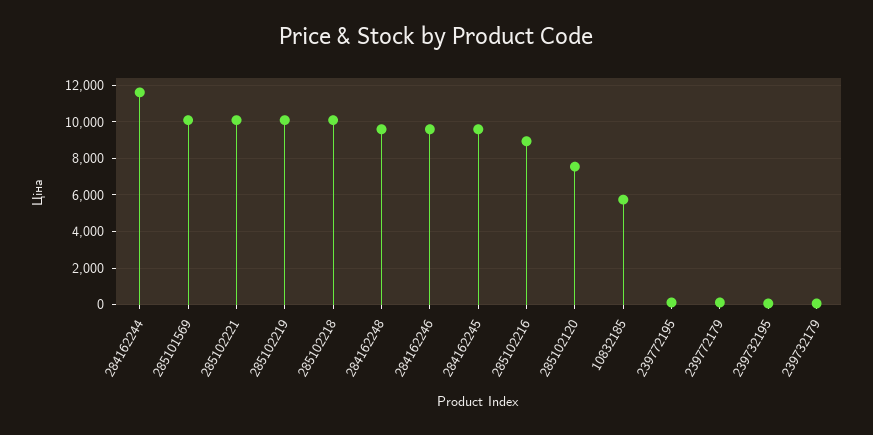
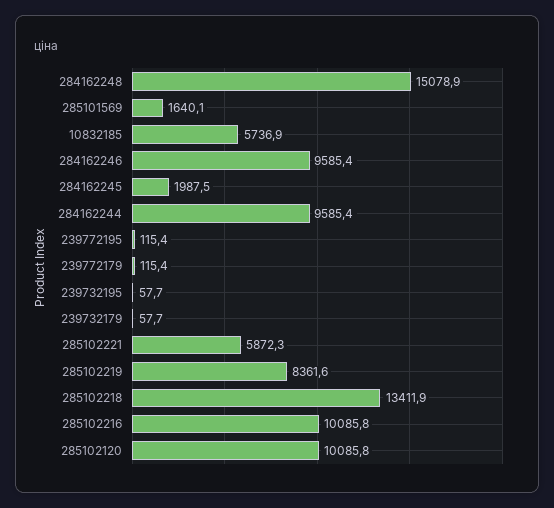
  {
-   "284162244": 11500,
+   "284162244": 9585.4,
-   "285101569": 10000,
+   "285101569": 1640.1,
-   "285102221": 10000,
+   "285102221": 5872.3,
-   "285102219": 10000,
+   "285102219": 8361.6,
-   "285102218": 10000,
+   "285102218": 13411.9,
-   "284162248": 9500,
+   "284162248": 15078.9,
    "284162246": 9585.4,
-   "284162245": 9500,
+   "284162245": 1987.5,
-   "285102216": 9000,
+   "285102216": 10085.8,
-   "285102120": 7500,
+   "285102120": 10085.8,
    "10832185": 5736.9,
    "239772195": 115.4,
    "239772179": 115.4,
    "239732195": 57.7,
    "239732179": 57.7
  }

